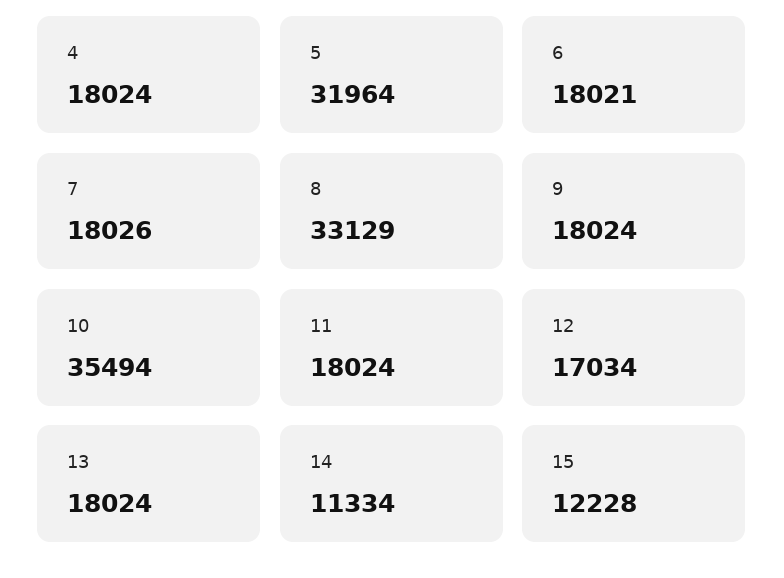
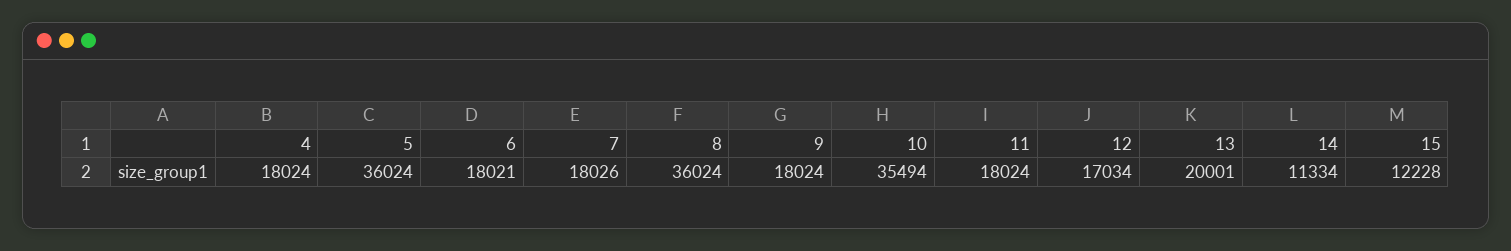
  {
    "4": 18024,
-   "5": 31964,
+   "5": 36024,
    "6": 18021,
    "7": 18026,
-   "8": 33129,
+   "8": 36024,
    "9": 18024,
    "10": 35494,
    "11": 18024,
    "12": 17034,
-   "13": 18024,
+   "13": 20001,
    "14": 11334,
    "15": 12228
  }

